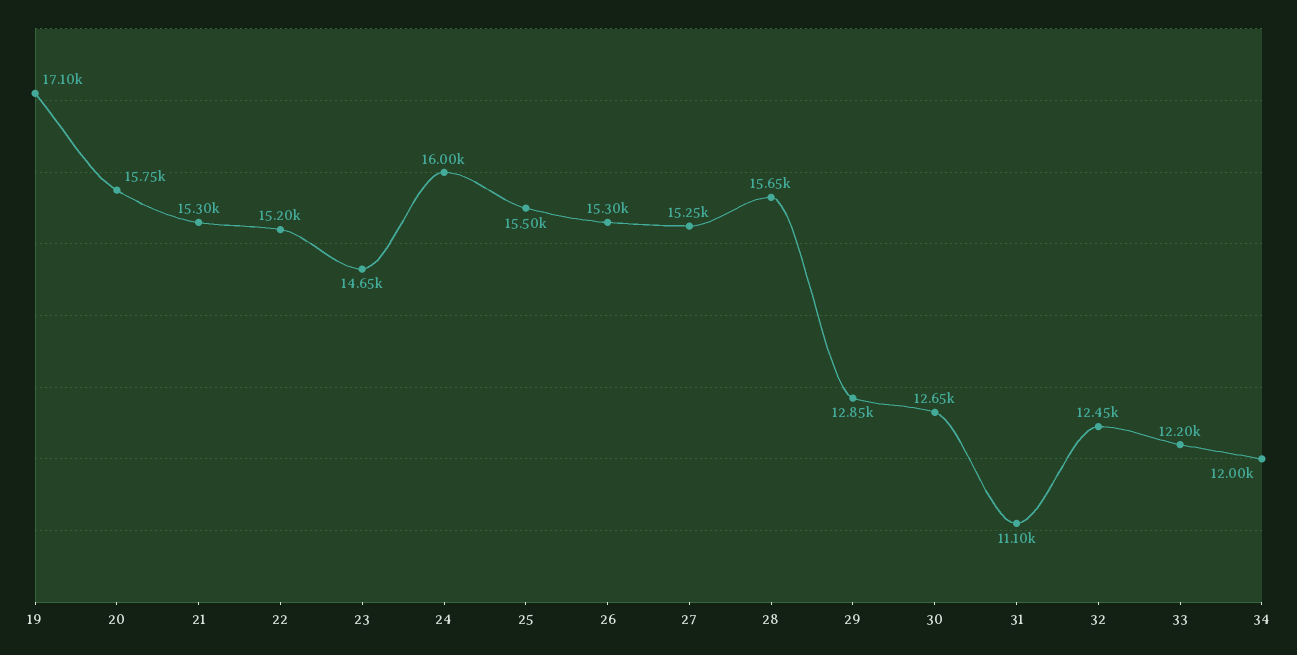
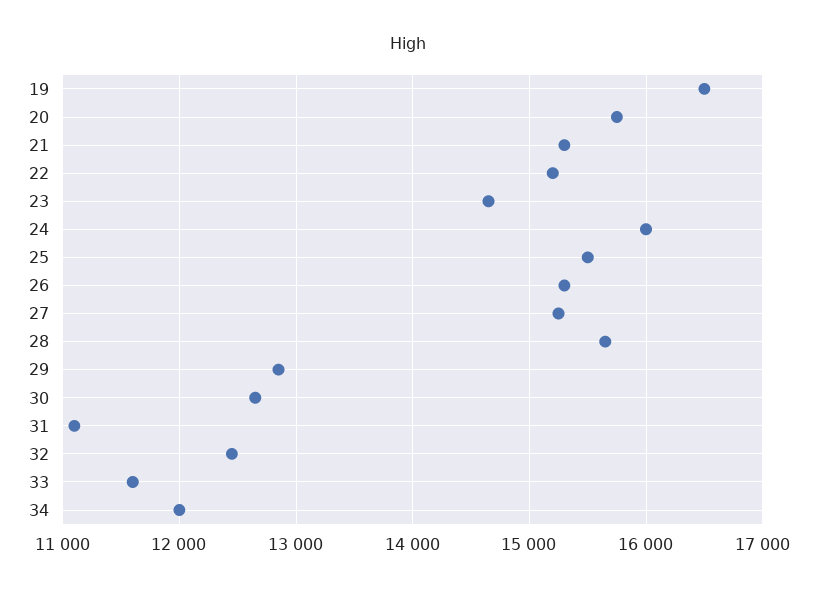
  {
-   "19": 17100,
+   "19": 16500,
    "20": 15750,
    "21": 15300,
    "22": 15200,
    "23": 14650,
    "24": 16000,
    "25": 15500,
    "26": 15300,
    "27": 15250,
    "28": 15650,
    "29": 12850,
    "30": 12650,
    "31": 11100,
    "32": 12450,
-   "33": 12200,
+   "33": 11600,
    "34": 12000
  }

